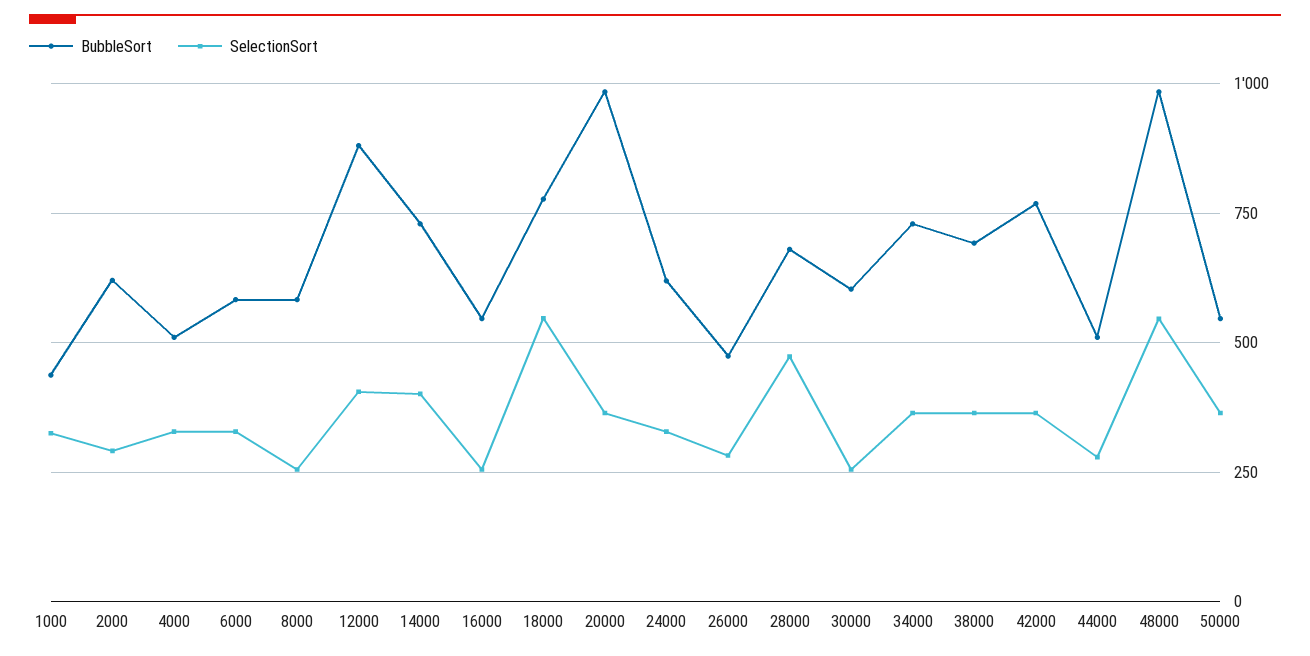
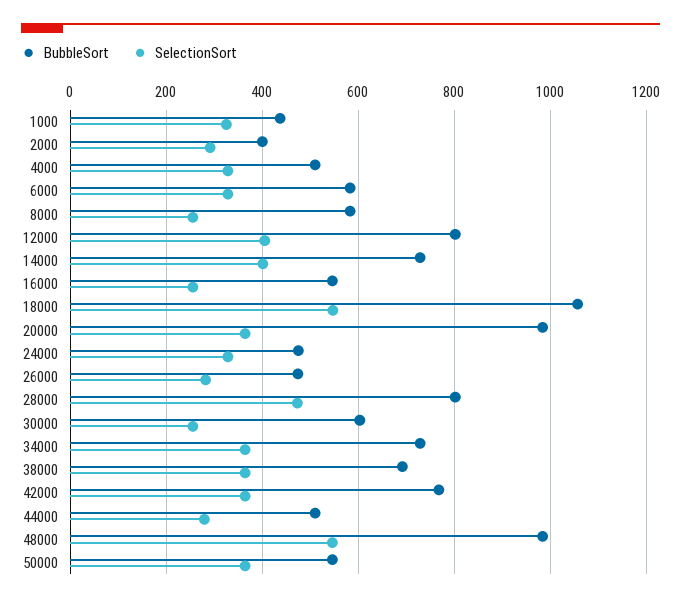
  {
    "BubbleSort": {
      "1000": 440,
-     "2000": 625,
+     "2000": 400,
      "4000": 520,
      "6000": 580,
      "8000": 580,
-     "12000": 875,
+     "12000": 800,
      "14000": 720,
      "16000": 540,
-     "18000": 775,
+     "18000": 1060,
      "20000": 980,
-     "24000": 625,
+     "24000": 480,
      "26000": 480,
-     "28000": 675,
+     "28000": 800,
      "30000": 600,
      "34000": 720,
      "38000": 700,
      "42000": 760,
      "44000": 520,
      "48000": 980,
      "50000": 540
    },
    "SelectionSort": {
      "1000": 320,
      "2000": 300,
      "4000": 320,
      "6000": 320,
      "8000": 260,
      "12000": 400,
      "14000": 400,
      "16000": 260,
      "18000": 540,
      "20000": 360,
      "24000": 320,
      "26000": 280,
      "28000": 480,
      "30000": 260,
      "34000": 360,
      "38000": 360,
      "42000": 360,
      "44000": 280,
      "48000": 540,
      "50000": 360
    }
  }

